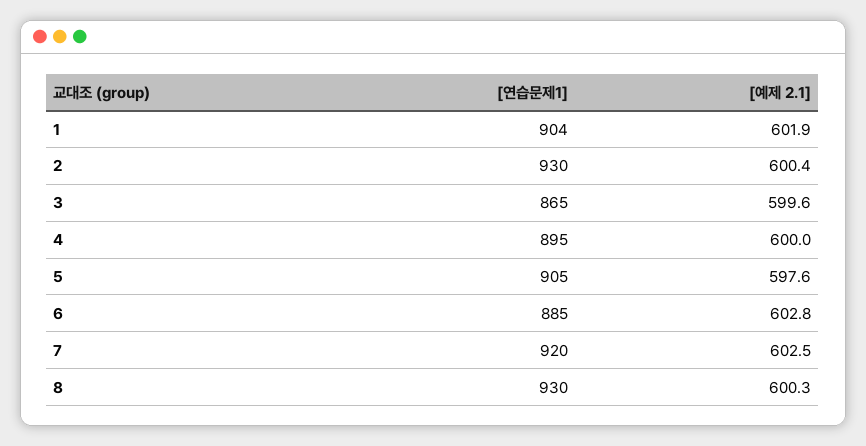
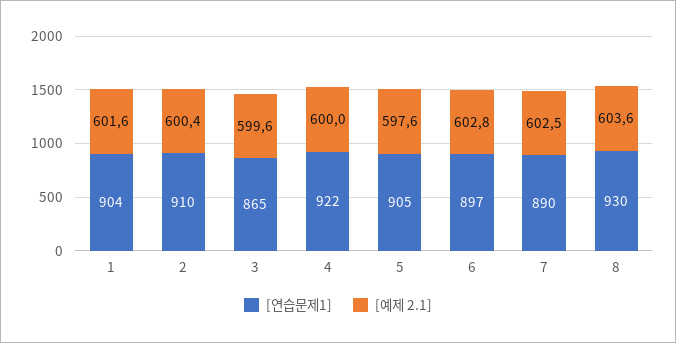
  {
    "[연습문제1]": {
      "1": 904,
-     "2": 930,
+     "2": 910,
      "3": 865,
-     "4": 895,
+     "4": 922,
      "5": 905,
-     "6": 885,
+     "6": 897,
-     "7": 920,
+     "7": 890,
      "8": 930
    },
    "[예제 2.1]": {
-     "1": 601.9,
+     "1": 601.6,
      "2": 600.4,
      "3": 599.6,
      "4": 600,
      "5": 597.6,
      "6": 602.8,
      "7": 602.5,
-     "8": 600.3
+     "8": 603.6
    }
  }

